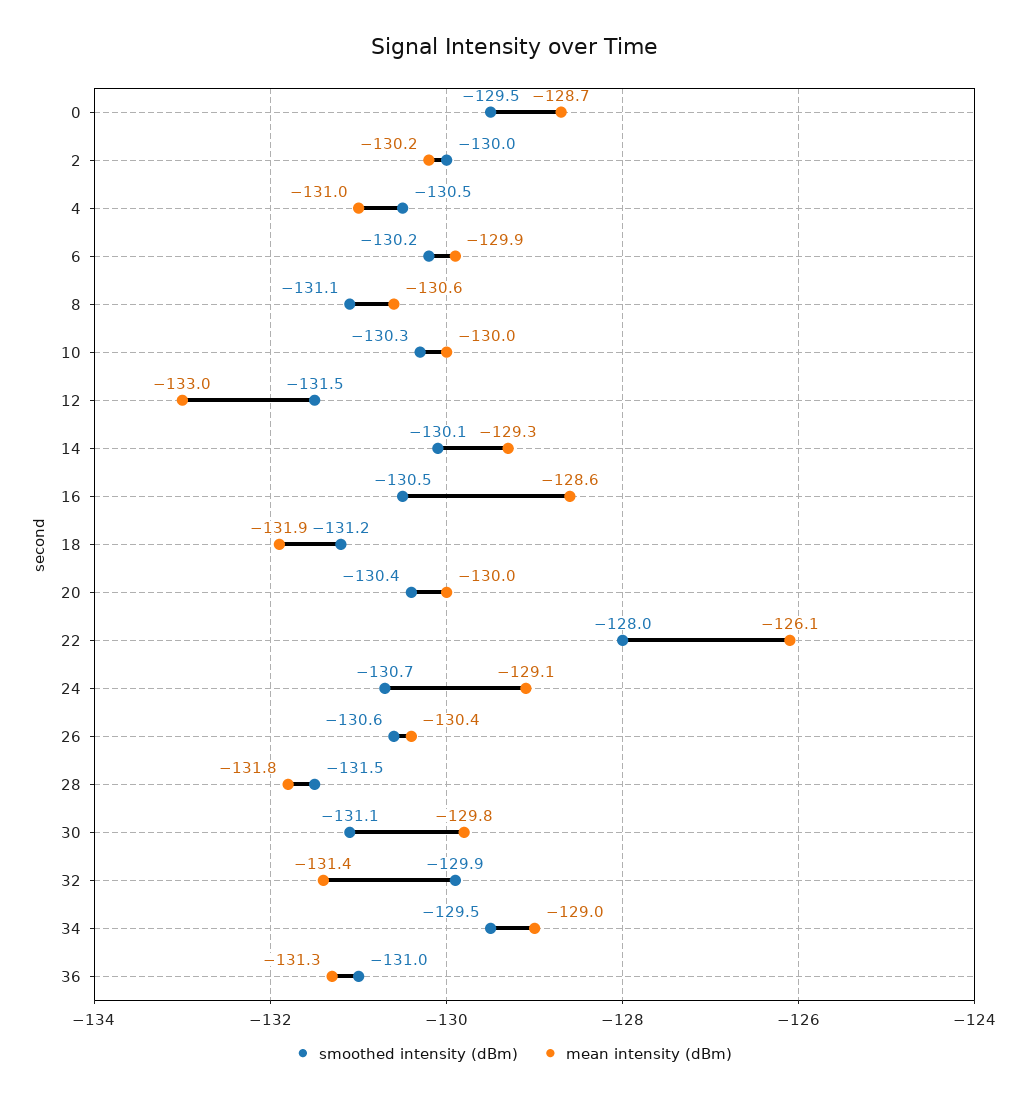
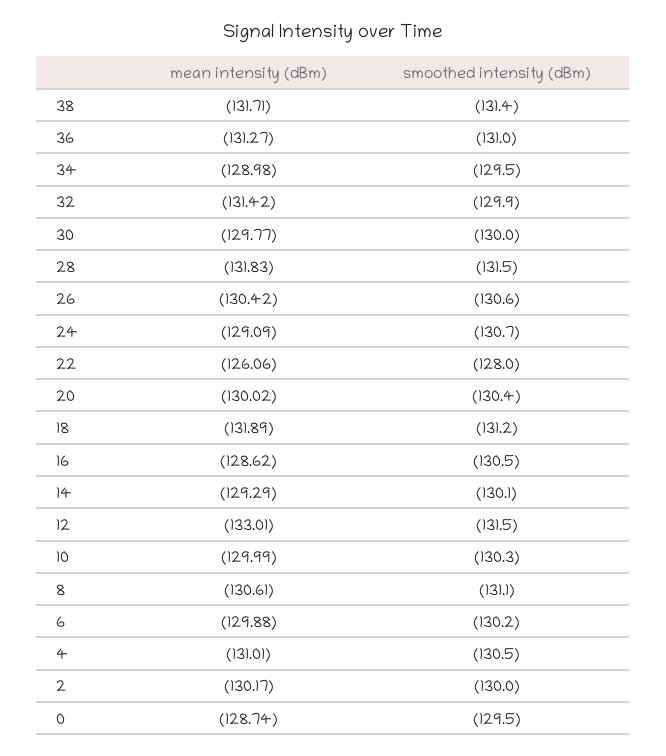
  {
    "smoothed intensity (dBm)": {
      "0": -129.5,
      "2": -130,
      "4": -130.5,
      "6": -130.2,
      "8": -131.1,
      "10": -130.3,
      "12": -131.5,
      "14": -130.1,
      "16": -130.5,
      "18": -131.2,
      "20": -130.4,
      "22": -128,
      "24": -130.7,
      "26": -130.6,
      "28": -131.5,
-     "30": -131.1,
+     "30": -130,
      "32": -129.9,
      "34": -129.5,
-     "36": -131
+     "36": -131,
+     "38": -131.4
    },
    "mean intensity (dBm)": {
      "0": -128.74,
      "2": -130.17,
      "4": -131.01,
      "6": -129.88,
      "8": -130.61,
      "10": -129.99,
      "12": -133.01,
      "14": -129.29,
      "16": -128.62,
      "18": -131.89,
      "20": -130.02,
      "22": -126.06,
      "24": -129.09,
      "26": -130.42,
      "28": -131.83,
      "30": -129.77,
      "32": -131.42,
      "34": -128.98,
-     "36": -131.27
+     "36": -131.27,
+     "38": -131.71
    }
  }

